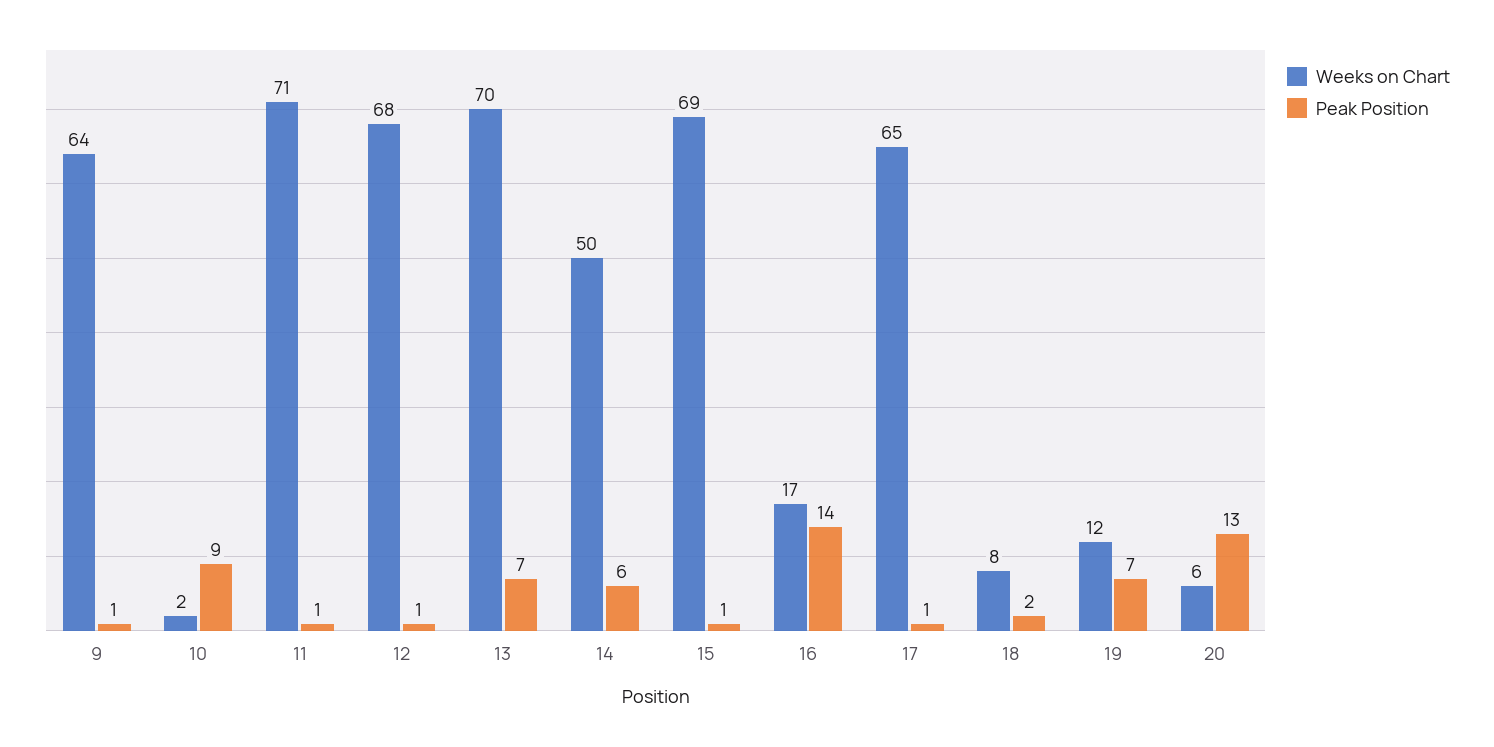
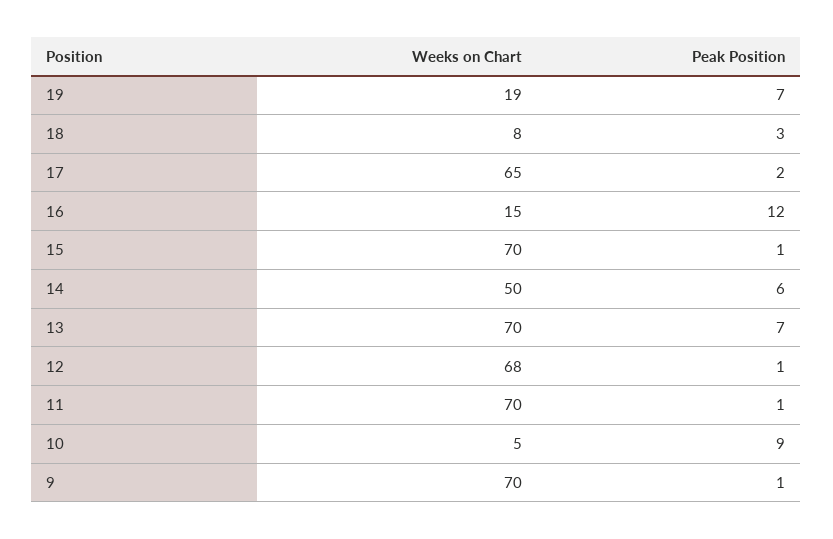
  {
    "Weeks on Chart": {
-     "9": 64,
+     "9": 70,
-     "10": 2,
+     "10": 5,
-     "11": 71,
+     "11": 70,
      "12": 68,
      "13": 70,
      "14": 50,
-     "15": 69,
+     "15": 70,
-     "16": 17,
+     "16": 15,
      "17": 65,
      "18": 8,
-     "19": 12,
+     "19": 19
-     "20": 6
    },
    "Peak Position": {
      "9": 1,
      "10": 9,
      "11": 1,
      "12": 1,
      "13": 7,
      "14": 6,
      "15": 1,
-     "16": 14,
+     "16": 12,
-     "17": 1,
+     "17": 2,
-     "18": 2,
+     "18": 3,
-     "19": 7,
+     "19": 7
-     "20": 13
    }
  }

